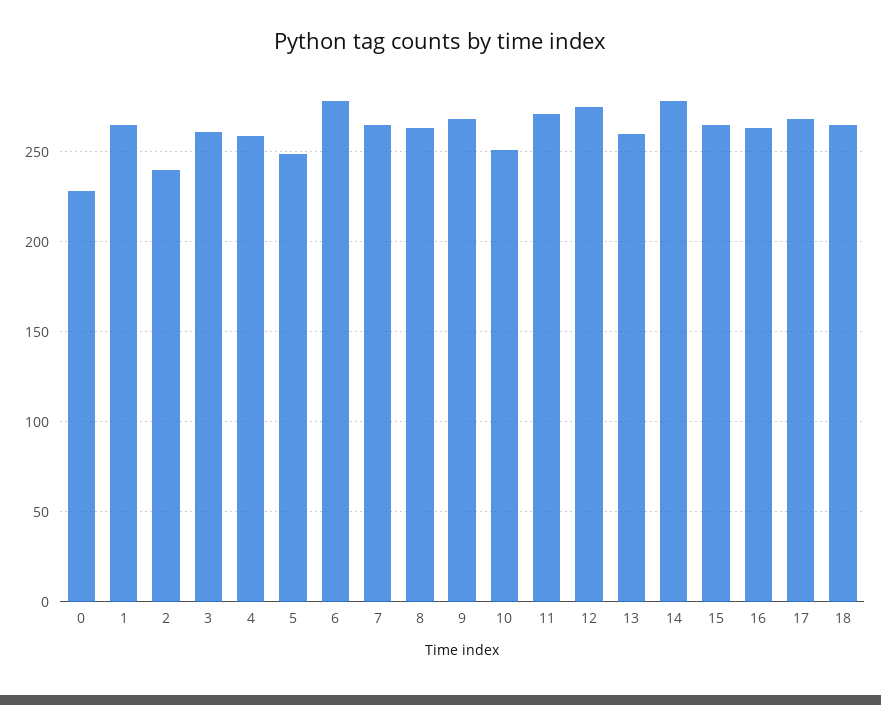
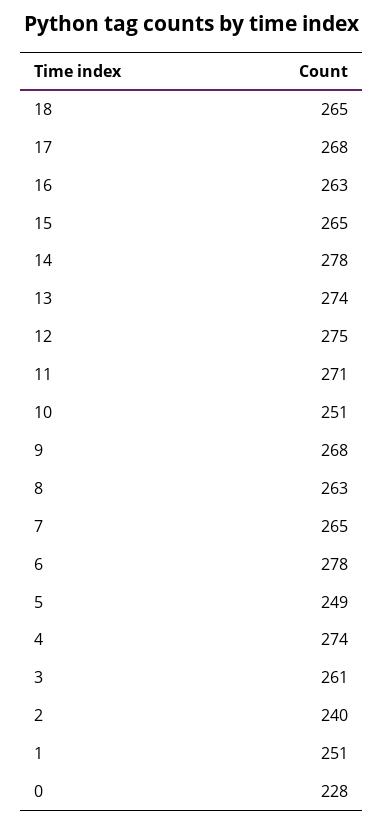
  {
    "0": 228,
-   "1": 265,
+   "1": 251,
    "2": 240,
    "3": 261,
-   "4": 260,
+   "4": 274,
    "5": 249,
    "6": 278,
    "7": 265,
    "8": 263,
    "9": 268,
    "10": 251,
    "11": 271,
    "12": 275,
-   "13": 260,
+   "13": 274,
    "14": 278,
    "15": 265,
    "16": 263,
    "17": 268,
    "18": 265
  }

